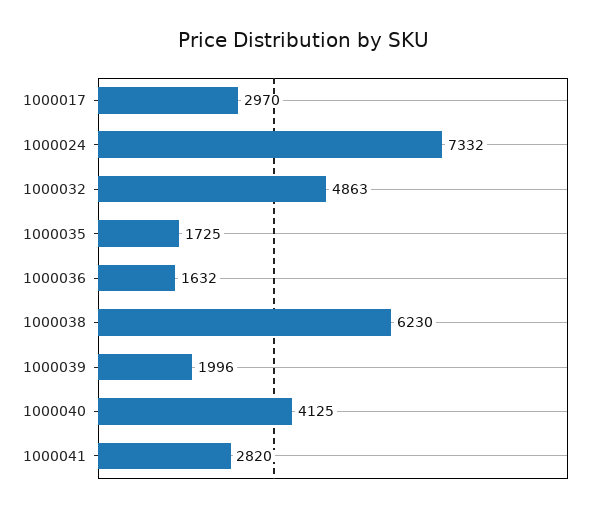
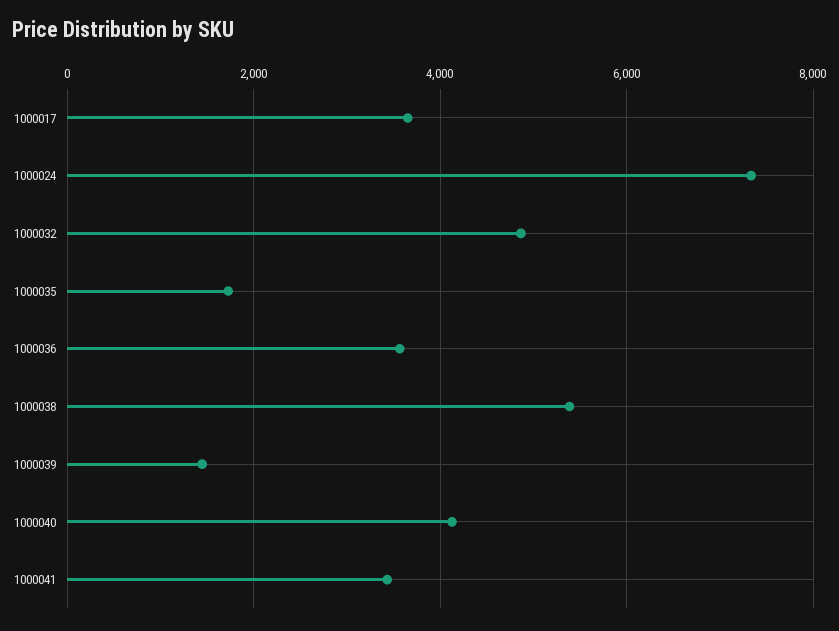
  {
-   "1000017": 2970,
+   "1000017": 3600,
    "1000024": 7332,
    "1000032": 4863,
    "1000035": 1725,
-   "1000036": 1632,
+   "1000036": 3600,
-   "1000038": 6230,
+   "1000038": 5400,
-   "1000039": 1996,
+   "1000039": 1400,
    "1000040": 4125,
-   "1000041": 2820
+   "1000041": 3400
  }

